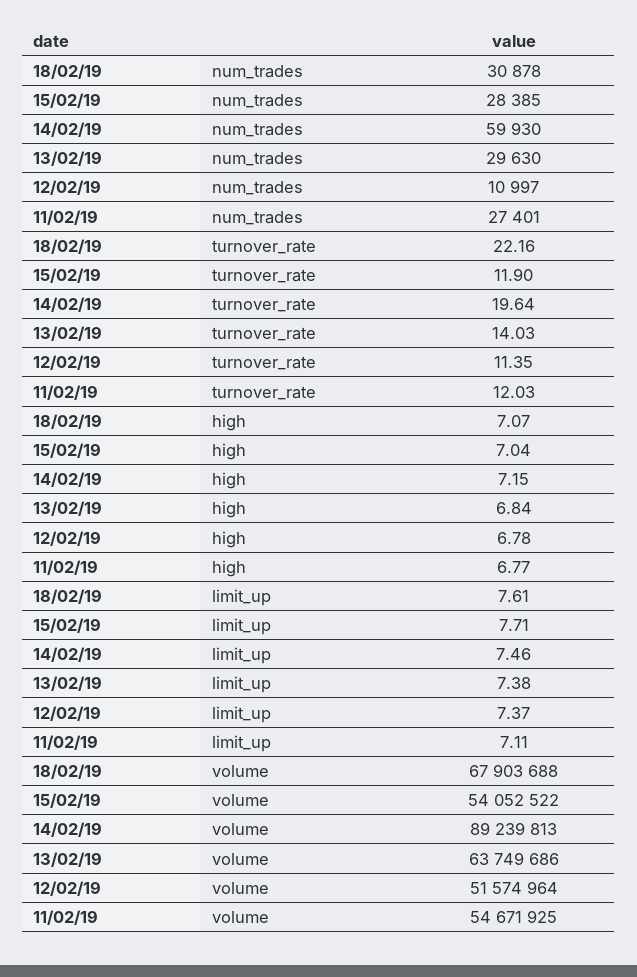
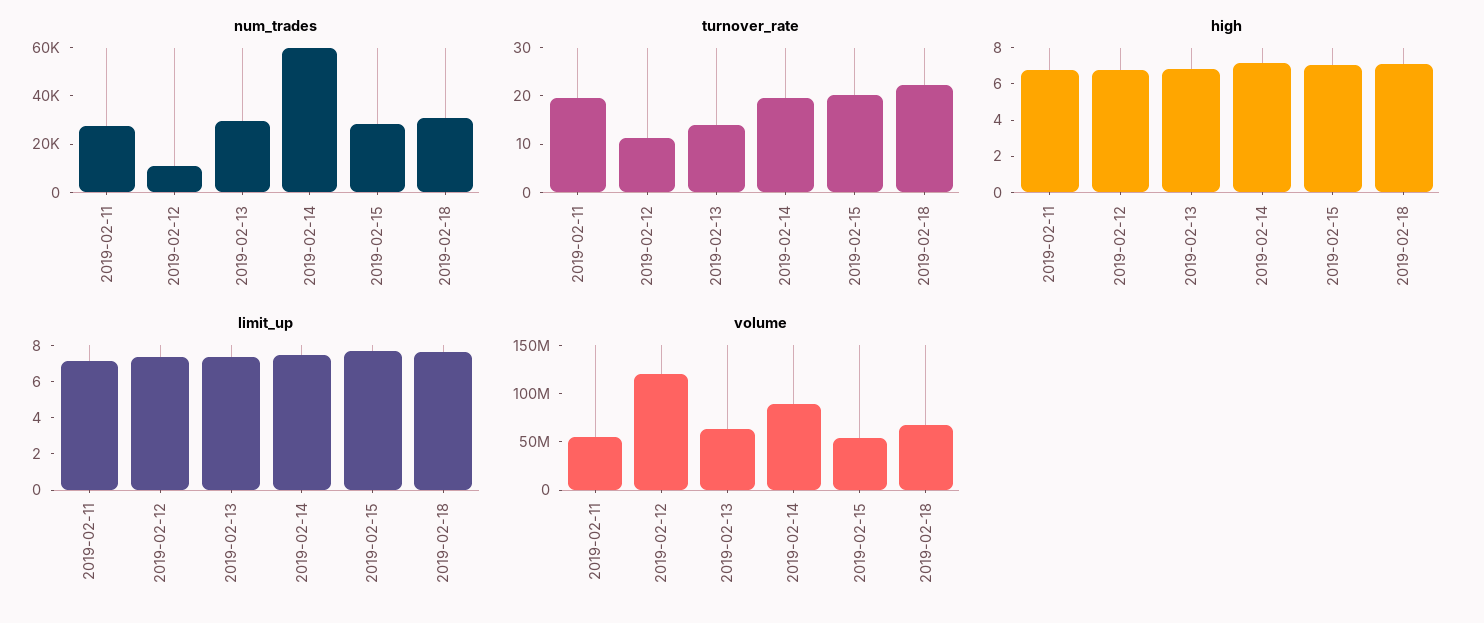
  {
    "num_trades": {
      "18/02/19": 30878,
      "15/02/19": 28385,
      "14/02/19": 59930,
      "13/02/19": 29630,
      "12/02/19": 10997,
      "11/02/19": 27401
    },
    "turnover_rate": {
      "18/02/19": 22.16,
-     "15/02/19": 11.9,
+     "15/02/19": 20,
      "14/02/19": 19.64,
      "13/02/19": 14.03,
      "12/02/19": 11.35,
-     "11/02/19": 12.03
+     "11/02/19": 20
    },
    "high": {
      "18/02/19": 7.07,
      "15/02/19": 7.04,
      "14/02/19": 7.15,
      "13/02/19": 6.84,
      "12/02/19": 6.78,
      "11/02/19": 6.77
    },
    "limit_up": {
      "18/02/19": 7.61,
      "15/02/19": 7.71,
      "14/02/19": 7.46,
      "13/02/19": 7.38,
      "12/02/19": 7.37,
      "11/02/19": 7.11
    },
    "volume": {
      "18/02/19": 67903688,
      "15/02/19": 54052522,
      "14/02/19": 89239813,
      "13/02/19": 63749686,
-     "12/02/19": 51574964,
+     "12/02/19": 120000000,
      "11/02/19": 54671925
    }
  }

